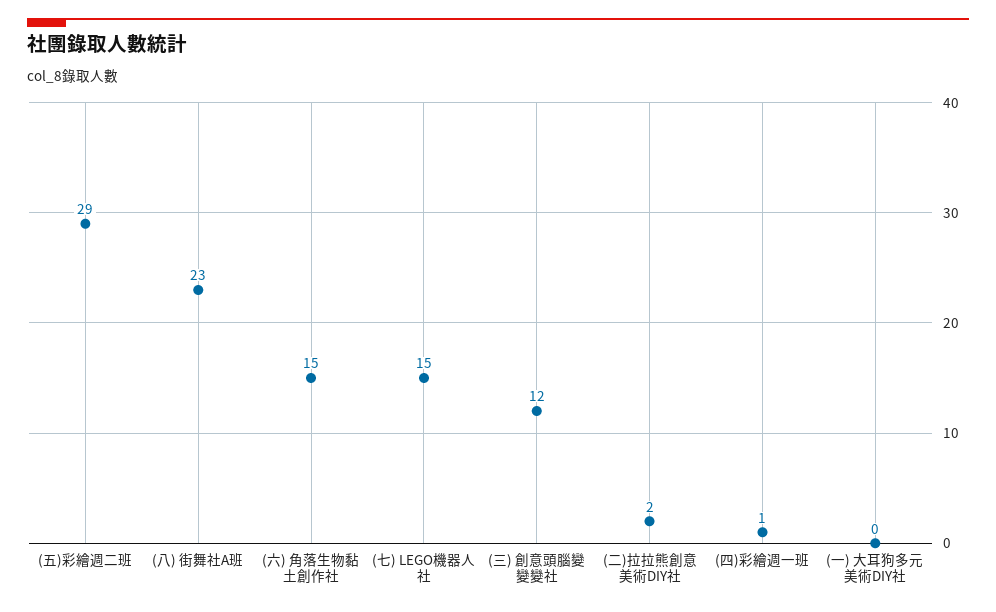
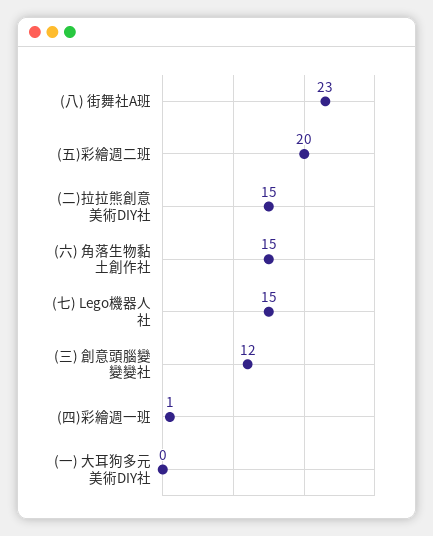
  {
-   "(五)彩繪週二班": 29,
+   "(五)彩繪週二班": 20,
    "(八) 街舞社A班": 23,
    "(六) 角落生物黏土創作社": 15,
    "(七) LEGO機器人社": 15,
    "(三) 創意頭腦變變變社": 12,
-   "(二)拉拉熊創意美術DIY社": 2,
+   "(二)拉拉熊創意美術DIY社": 15,
    "(四)彩繪週一班": 1,
    "(一) 大耳狗多元美術DIY社": 0
  }

